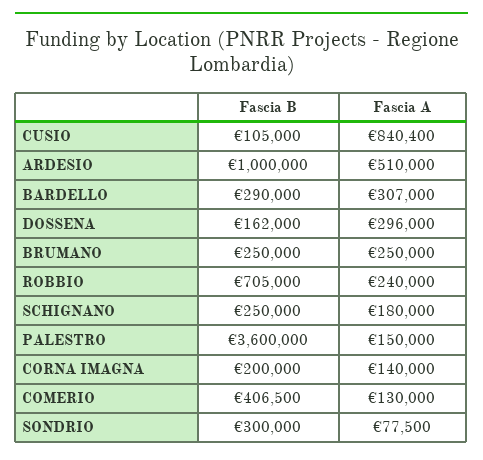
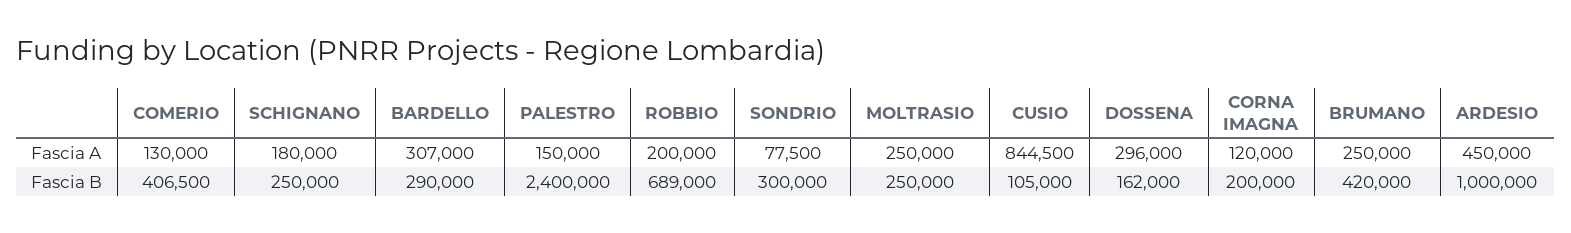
  {
    "Fascia B": {
      "CUSIO": 105000,
      "ARDESIO": 1000000,
      "BARDELLO": 290000,
      "DOSSENA": 162000,
-     "BRUMANO": 250000,
+     "BRUMANO": 420000,
-     "ROBBIO": 705000,
+     "ROBBIO": 689000,
      "SCHIGNANO": 250000,
-     "PALESTRO": 3600000,
+     "PALESTRO": 2400000,
      "CORNA IMAGNA": 200000,
      "COMERIO": 406500,
-     "SONDRIO": 300000
+     "SONDRIO": 300000,
+     "MOLTRASIO": 250000
    },
    "Fascia A": {
-     "CUSIO": 840400,
+     "CUSIO": 844500,
-     "ARDESIO": 510000,
+     "ARDESIO": 450000,
      "BARDELLO": 307000,
      "DOSSENA": 296000,
      "BRUMANO": 250000,
-     "ROBBIO": 240000,
+     "ROBBIO": 200000,
      "SCHIGNANO": 180000,
      "PALESTRO": 150000,
-     "CORNA IMAGNA": 140000,
+     "CORNA IMAGNA": 120000,
      "COMERIO": 130000,
-     "SONDRIO": 77500
+     "SONDRIO": 77500,
+     "MOLTRASIO": 250000
    }
  }

